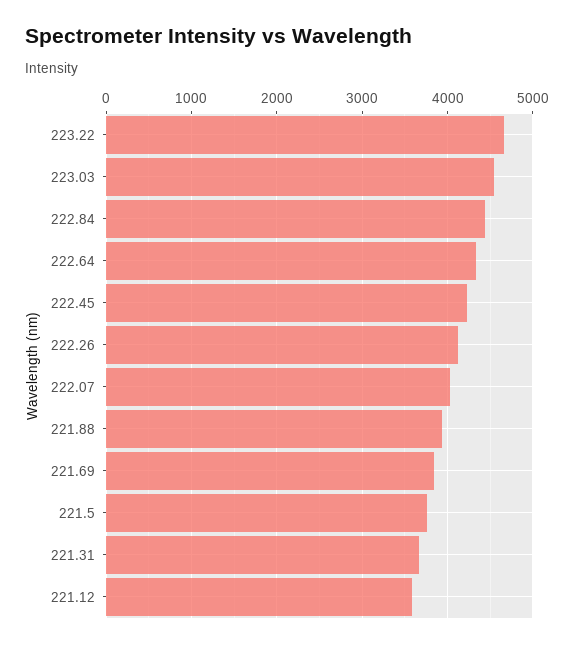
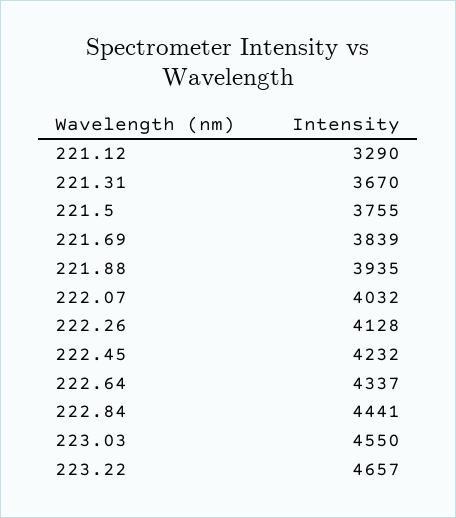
  {
    "223.22": 4657,
    "223.03": 4550,
    "222.84": 4441,
    "222.64": 4337,
    "222.45": 4232,
    "222.26": 4128,
    "222.07": 4032,
    "221.88": 3935,
    "221.69": 3839,
    "221.5": 3755,
    "221.31": 3670,
-   "221.12": 3600
+   "221.12": 3290
  }

